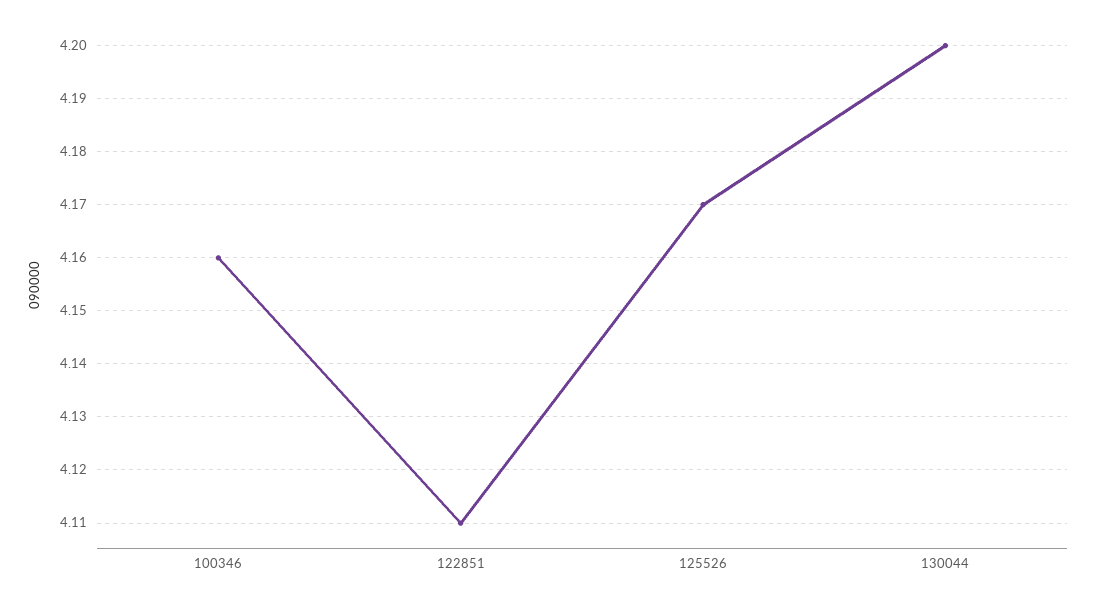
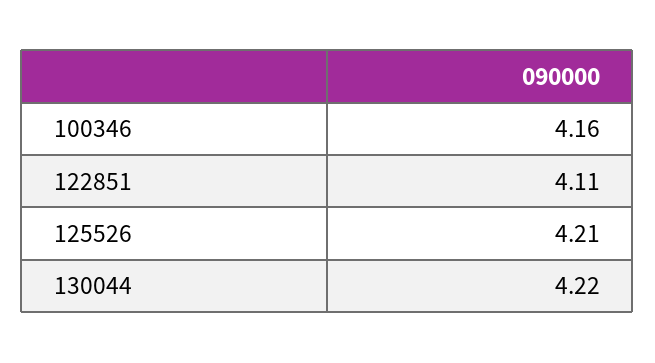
  {
    "100346": 4.16,
    "122851": 4.11,
-   "125526": 4.17,
+   "125526": 4.21,
-   "130044": 4.2
+   "130044": 4.22
  }

